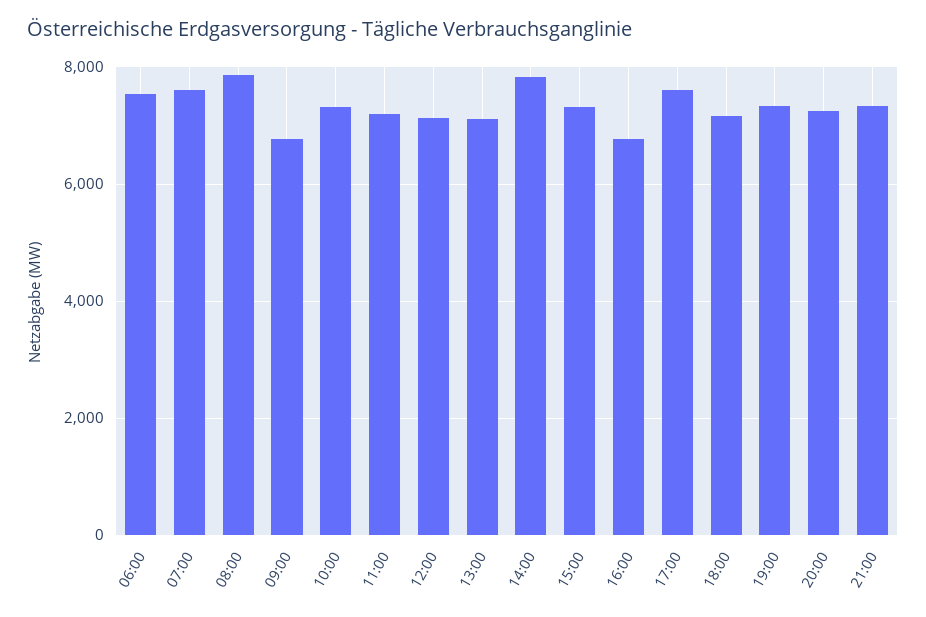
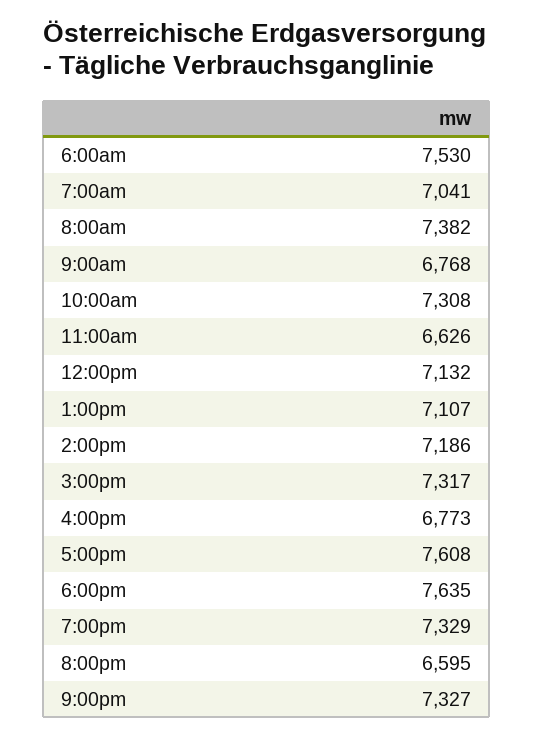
  {
    "06:00": 7530,
-   "07:00": 7600,
+   "07:00": 7041,
-   "08:00": 7800,
+   "08:00": 7382,
    "09:00": 6768,
    "10:00": 7308,
-   "11:00": 7200,
+   "11:00": 6626,
    "12:00": 7132,
    "13:00": 7107,
-   "14:00": 7800,
+   "14:00": 7186,
    "15:00": 7317,
    "16:00": 6773,
    "17:00": 7608,
-   "18:00": 7200,
+   "18:00": 7635,
    "19:00": 7329,
-   "20:00": 7200,
+   "20:00": 6595,
    "21:00": 7327
  }

